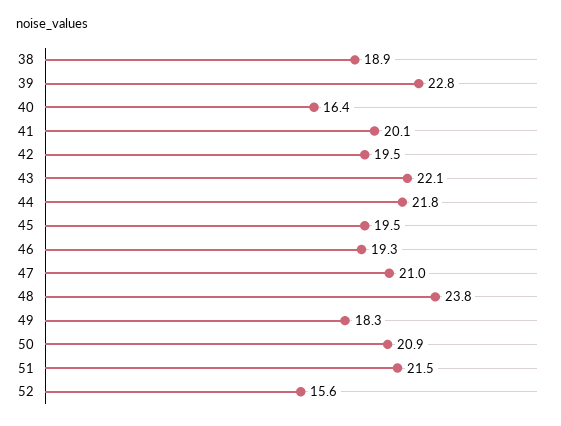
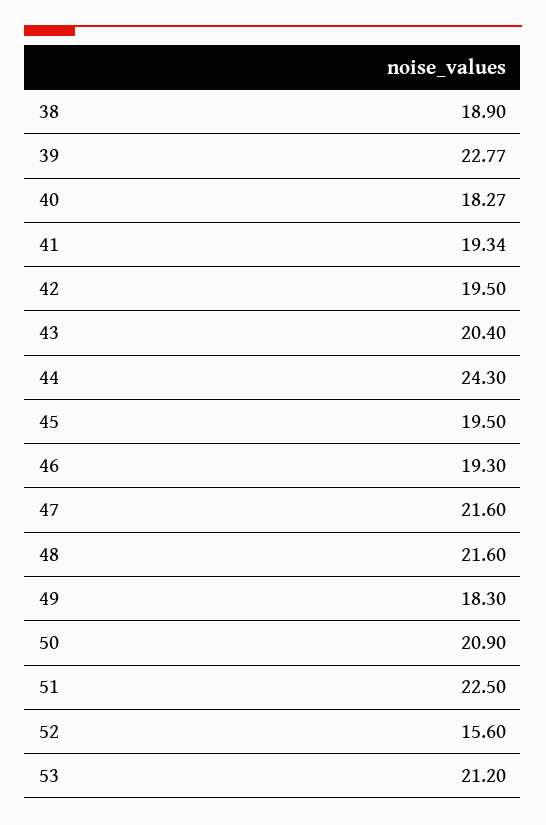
  {
    "38": 18.9,
    "39": 22.77,
-   "40": 16.4,
+   "40": 18.27,
-   "41": 20.1,
+   "41": 19.34,
    "42": 19.5,
-   "43": 22.1,
+   "43": 20.4,
-   "44": 21.8,
+   "44": 24.3,
    "45": 19.5,
    "46": 19.3,
-   "47": 21,
+   "47": 21.6,
-   "48": 23.8,
+   "48": 21.6,
    "49": 18.3,
    "50": 20.9,
-   "51": 21.5,
+   "51": 22.5,
-   "52": 15.6
+   "52": 15.6,
+   "53": 21.2
  }

